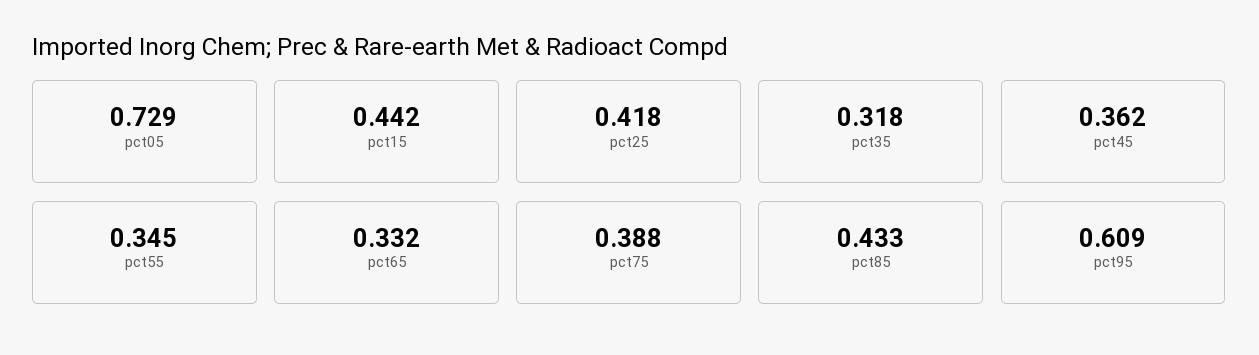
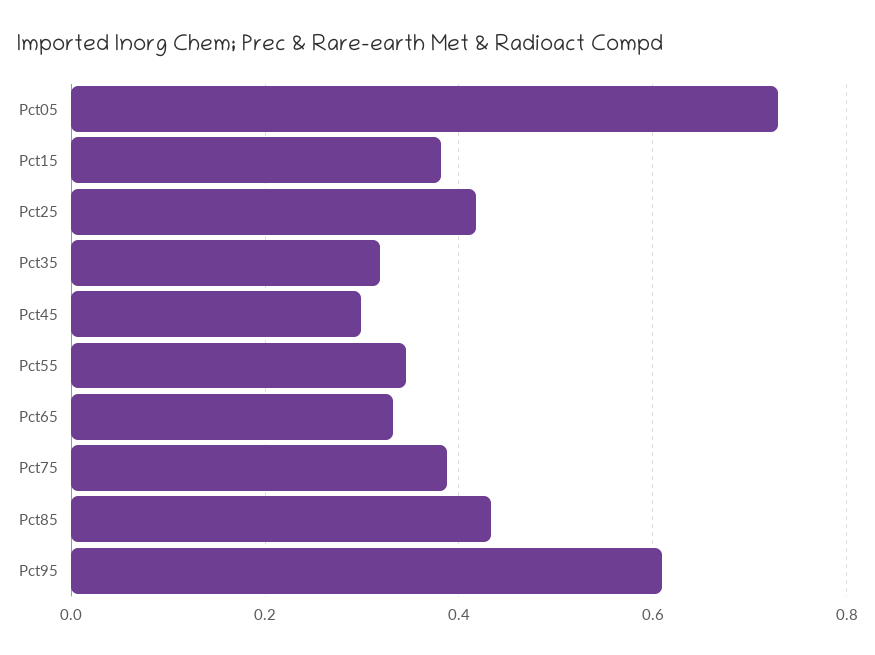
  {
    "pct05": 0.729,
-   "pct15": 0.442,
+   "pct15": 0.38,
    "pct25": 0.418,
    "pct35": 0.318,
-   "pct45": 0.362,
+   "pct45": 0.3,
    "pct55": 0.345,
    "pct65": 0.332,
    "pct75": 0.388,
    "pct85": 0.433,
    "pct95": 0.609
  }

